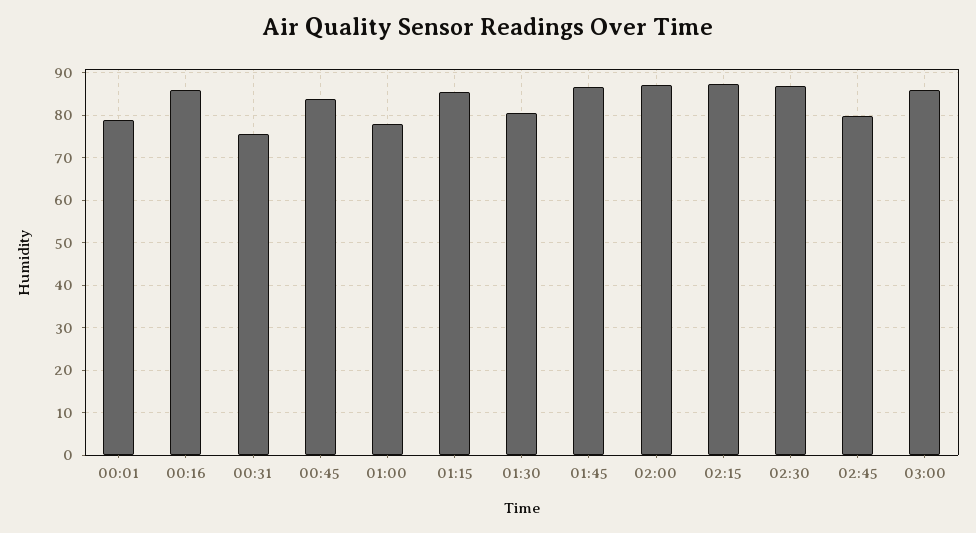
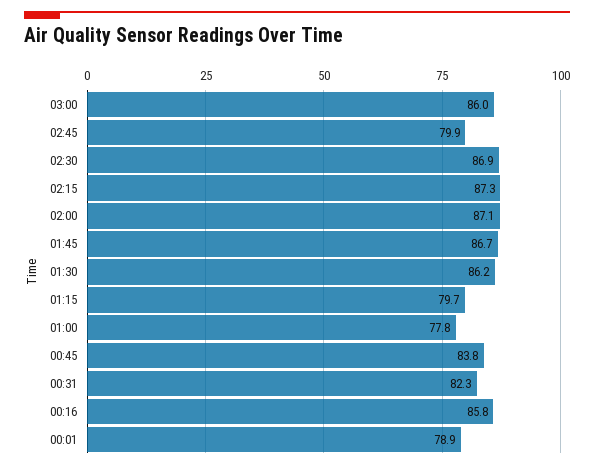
  {
    "00:01": 78.9,
    "00:16": 85.8,
-   "00:31": 76,
+   "00:31": 82.3,
    "00:45": 83.8,
    "01:00": 77.8,
-   "01:15": 86,
+   "01:15": 79.7,
-   "01:30": 80,
+   "01:30": 86.2,
    "01:45": 86.7,
    "02:00": 87.1,
    "02:15": 87.3,
    "02:30": 86.9,
    "02:45": 79.9,
    "03:00": 86
  }

